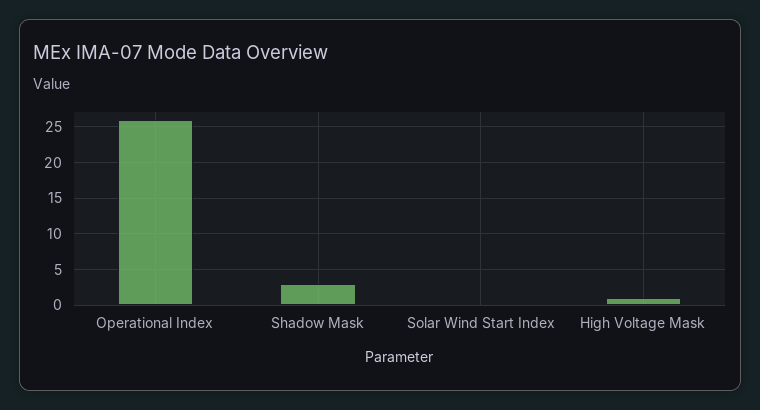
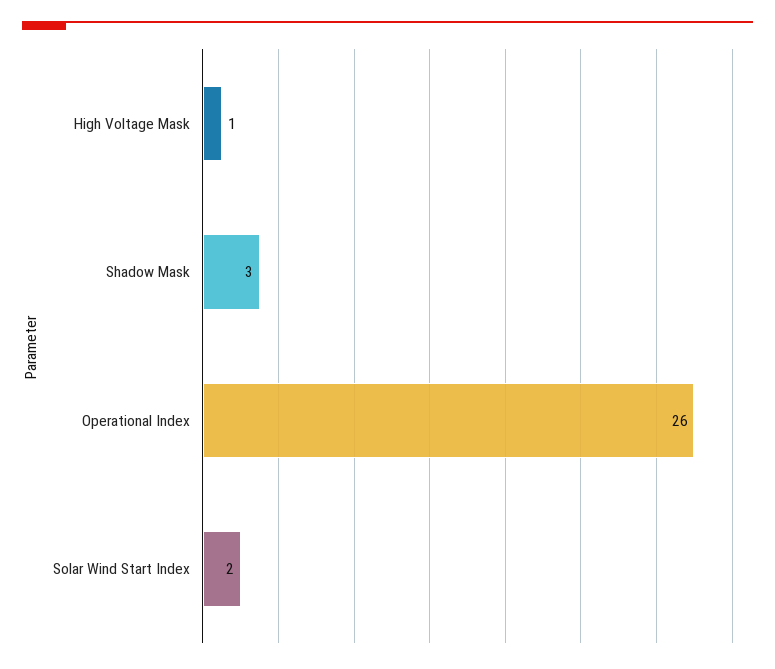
  {
    "Operational Index": 26,
    "Shadow Mask": 3,
-   "Solar Wind Start Index": 0,
+   "Solar Wind Start Index": 2,
    "High Voltage Mask": 1
  }

